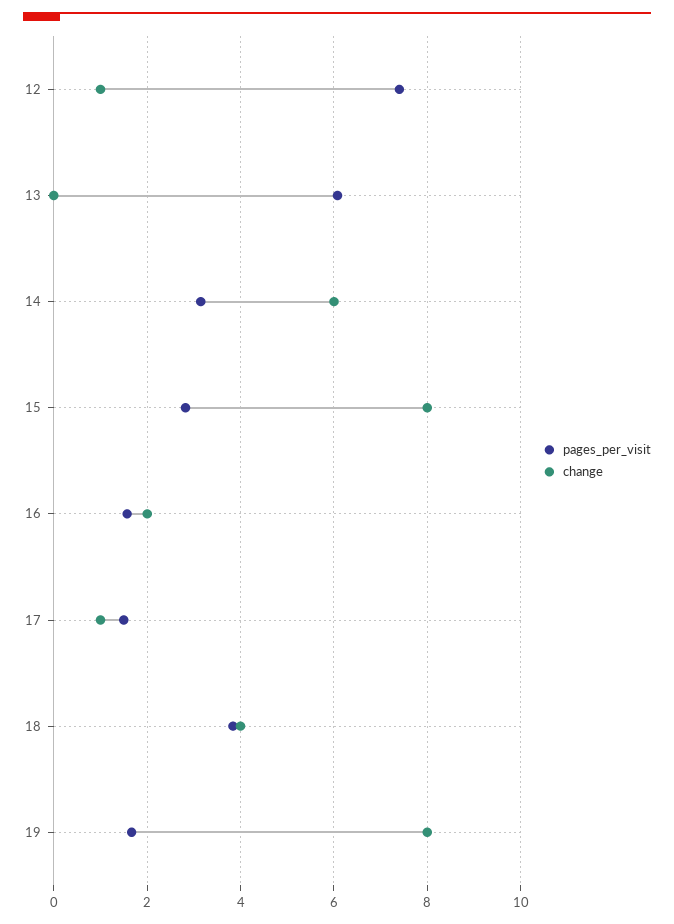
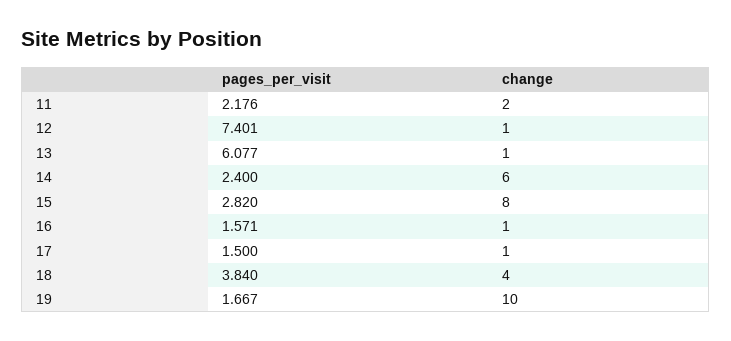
  {
    "pages_per_visit": {
      "12": 7.401,
      "13": 6.077,
-     "14": 3.2,
+     "14": 2.4,
      "15": 2.82,
      "16": 1.571,
      "17": 1.5,
      "18": 3.84,
-     "19": 1.667
+     "19": 1.667,
+     "11": 2.176
    },
    "change": {
      "12": 1,
-     "13": 0,
+     "13": 1,
      "14": 6,
      "15": 8,
-     "16": 2,
+     "16": 1,
      "17": 1,
      "18": 4,
-     "19": 8
+     "19": 10,
+     "11": 2
    }
  }

